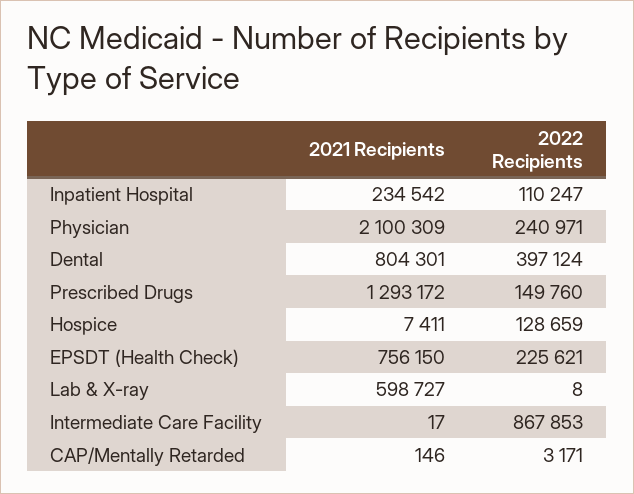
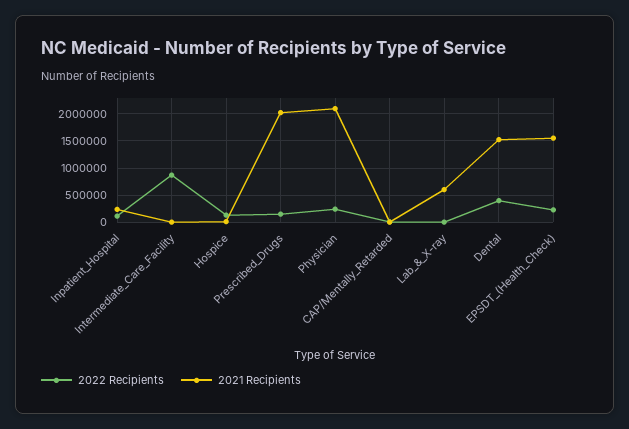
  {
    "2021 Recipients": {
      "Inpatient Hospital": 234542,
      "Physician": 2100309,
-     "Dental": 804301,
+     "Dental": 1500000,
-     "Prescribed Drugs": 1293172,
+     "Prescribed Drugs": 2000000,
      "Hospice": 7411,
-     "EPSDT (Health Check)": 756150,
+     "EPSDT (Health Check)": 1500000,
      "Lab & X-ray": 598727,
      "Intermediate Care Facility": 17,
      "CAP/Mentally Retarded": 146
    },
    "2022 Recipients": {
      "Inpatient Hospital": 110247,
      "Physician": 240971,
      "Dental": 397124,
      "Prescribed Drugs": 149760,
      "Hospice": 128659,
      "EPSDT (Health Check)": 225621,
      "Lab & X-ray": 8,
      "Intermediate Care Facility": 867853,
      "CAP/Mentally Retarded": 3171
    }
  }

